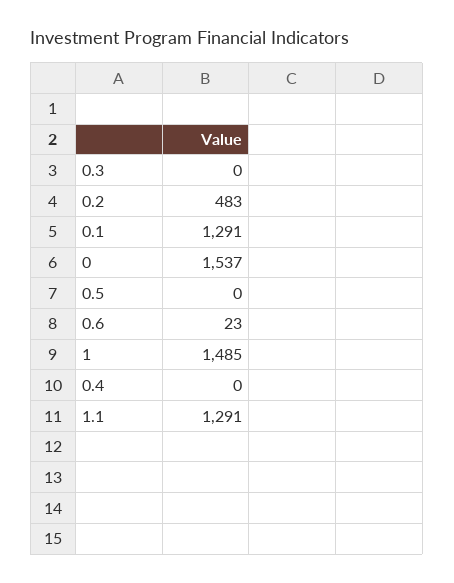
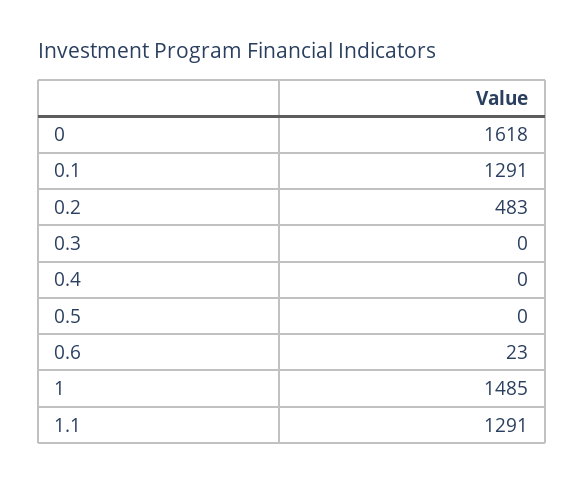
  {
    "0.3": 0,
    "0.2": 483,
    "0.1": 1291,
-   "0": 1537,
+   "0": 1618,
    "0.5": 0,
    "0.6": 23,
    "1": 1485,
    "0.4": 0,
    "1.1": 1291
  }

